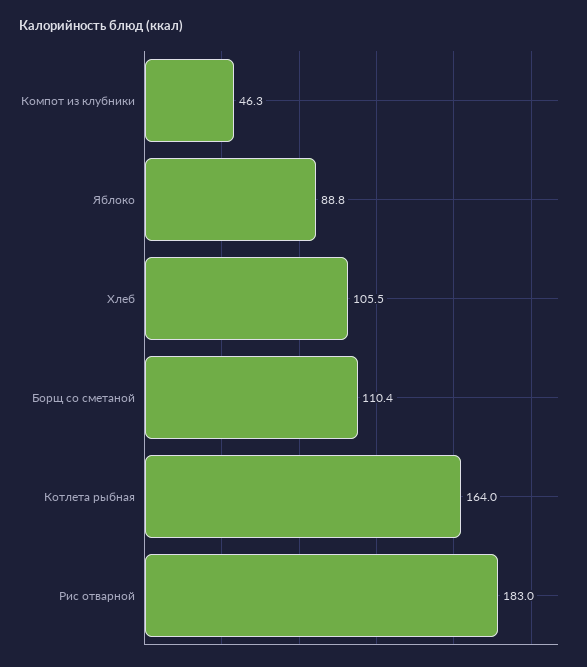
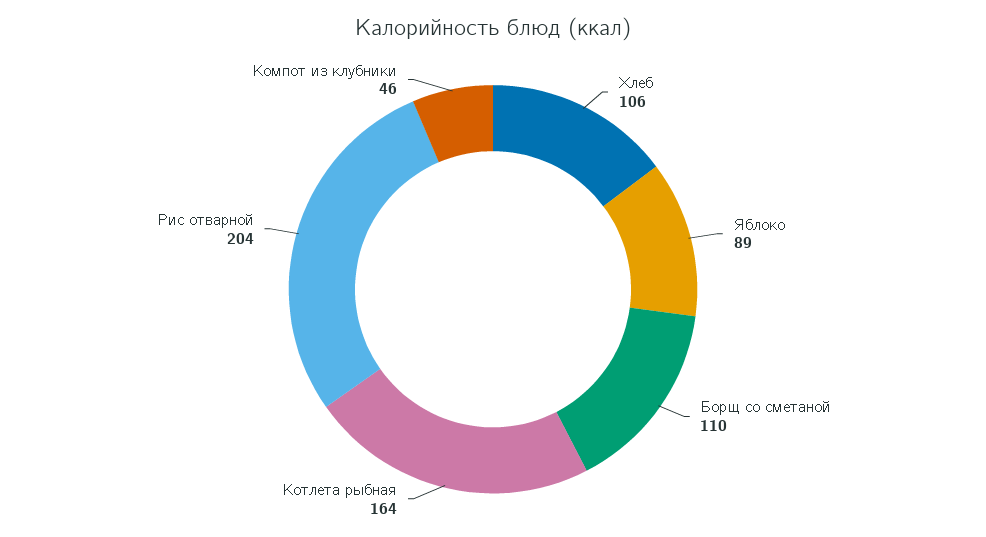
  {
    "Компот из клубники": 46.3,
    "Яблоко": 88.8,
    "Хлеб": 105.5,
    "Борщ со сметаной": 110.4,
    "Котлета рыбная": 164,
-   "Рис отварной": 183
+   "Рис отварной": 204
  }

